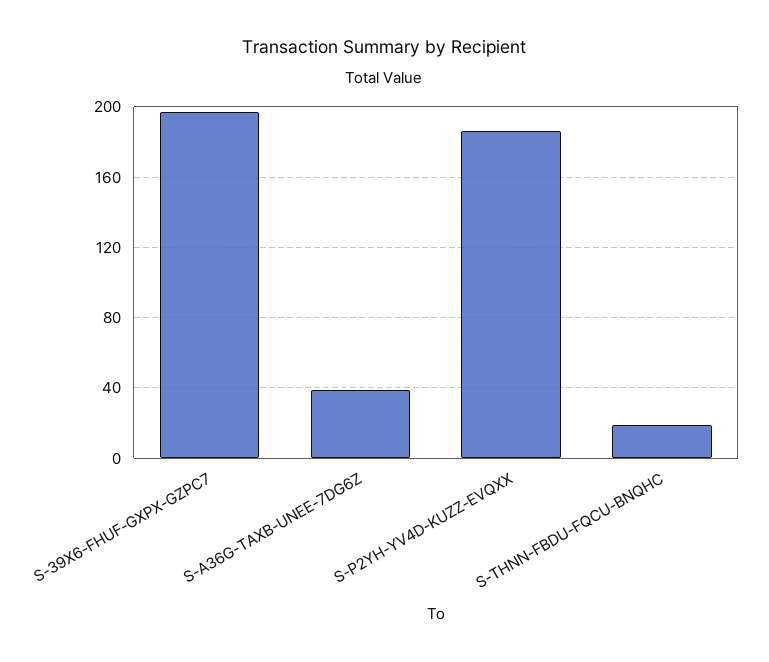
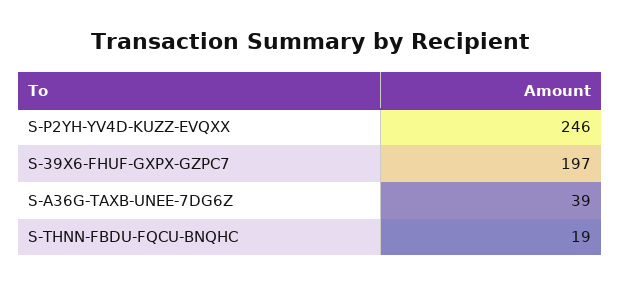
  {
    "S-39X6-FHUF-GXPX-GZPC7": 197,
    "S-A36G-TAXB-UNEE-7DG6Z": 39,
-   "S-P2YH-YV4D-KUZZ-EVQXX": 185,
+   "S-P2YH-YV4D-KUZZ-EVQXX": 246,
    "S-THNN-FBDU-FQCU-BNQHC": 19
  }

